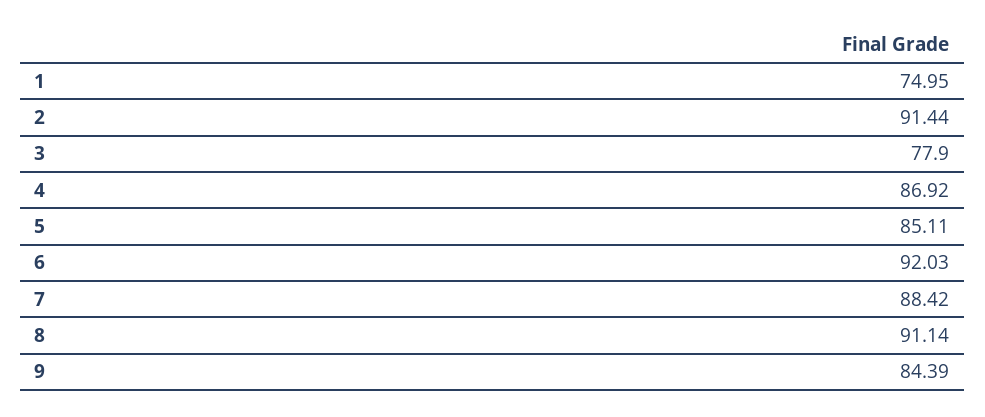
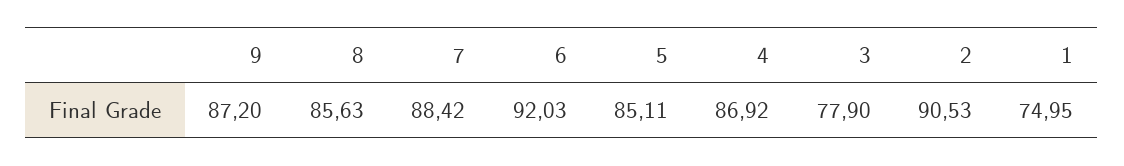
  {
    "1": 74.95,
-   "2": 91.44,
+   "2": 90.53,
    "3": 77.9,
    "4": 86.92,
    "5": 85.11,
    "6": 92.03,
    "7": 88.42,
-   "8": 91.14,
+   "8": 85.63,
-   "9": 84.39
+   "9": 87.2
  }

